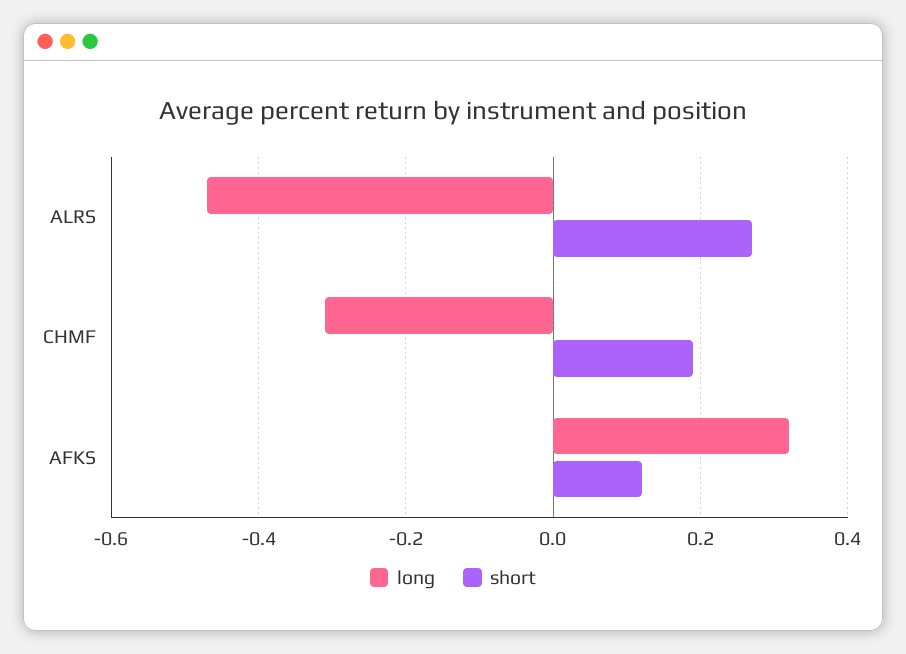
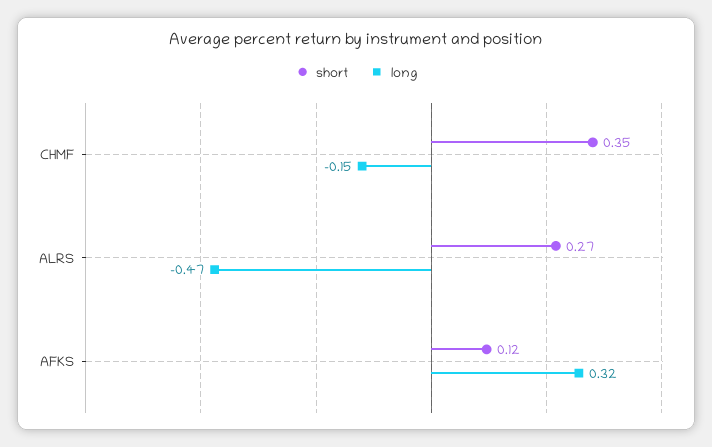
  {
    "long": {
      "ALRS": -0.47,
-     "CHMF": -0.3,
+     "CHMF": -0.15,
      "AFKS": 0.32
    },
    "short": {
      "ALRS": 0.27,
-     "CHMF": 0.2,
+     "CHMF": 0.35,
      "AFKS": 0.12
    }
  }

